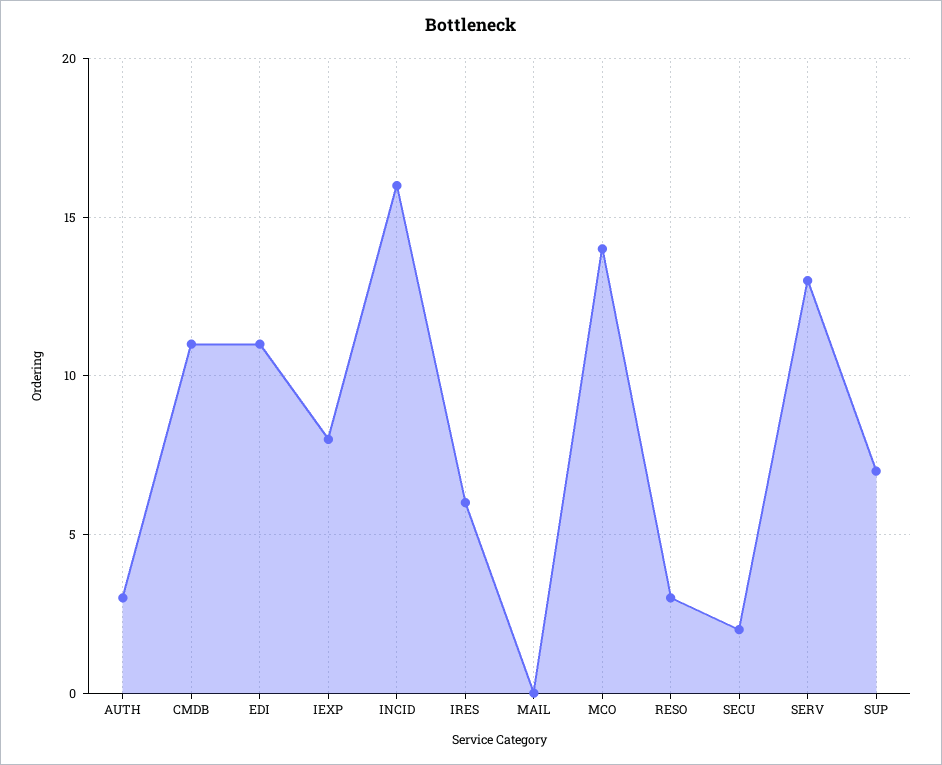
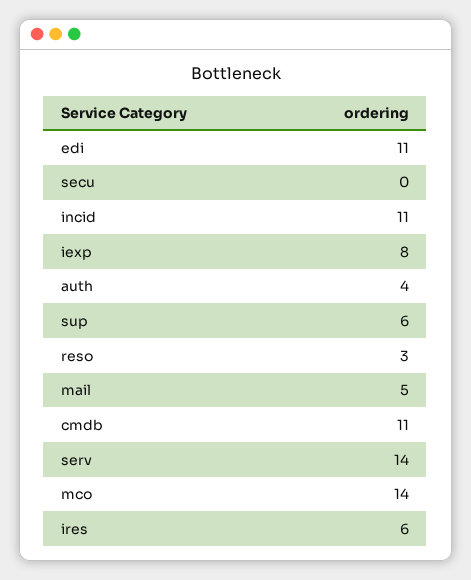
  {
-   "AUTH": 3,
+   "AUTH": 4,
    "CMDB": 11,
    "EDI": 11,
    "IEXP": 8,
-   "INCID": 16,
+   "INCID": 11,
    "IRES": 6,
-   "MAIL": 0,
+   "MAIL": 5,
    "MCO": 14,
    "RESO": 3,
-   "SECU": 2,
+   "SECU": 0,
-   "SERV": 13,
+   "SERV": 14,
-   "SUP": 7
+   "SUP": 6
  }

